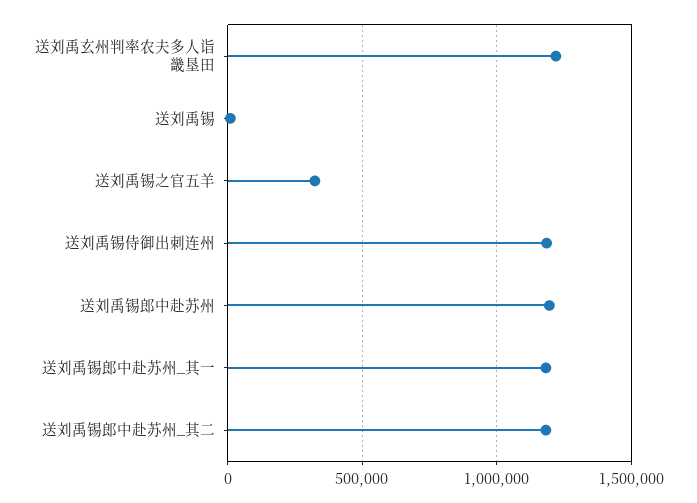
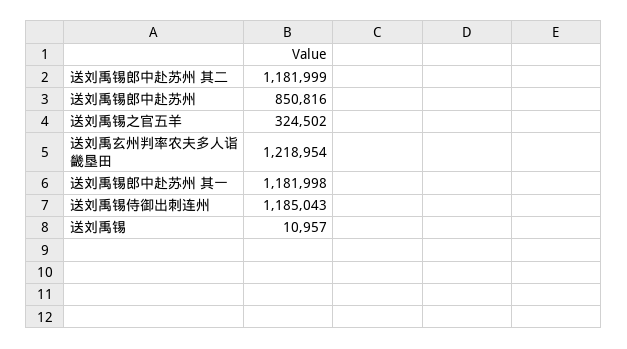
  {
    "送刘禹玄州判率农夫多人诣畿垦田": 1218954,
    "送刘禹锡": 10957,
    "送刘禹锡之官五羊": 324502,
    "送刘禹锡侍御出刺连州": 1185043,
-   "送刘禹锡郎中赴苏州": 1200000,
+   "送刘禹锡郎中赴苏州": 850816,
    "送刘禹锡郎中赴苏州_其一": 1181998,
    "送刘禹锡郎中赴苏州_其二": 1181999
  }

